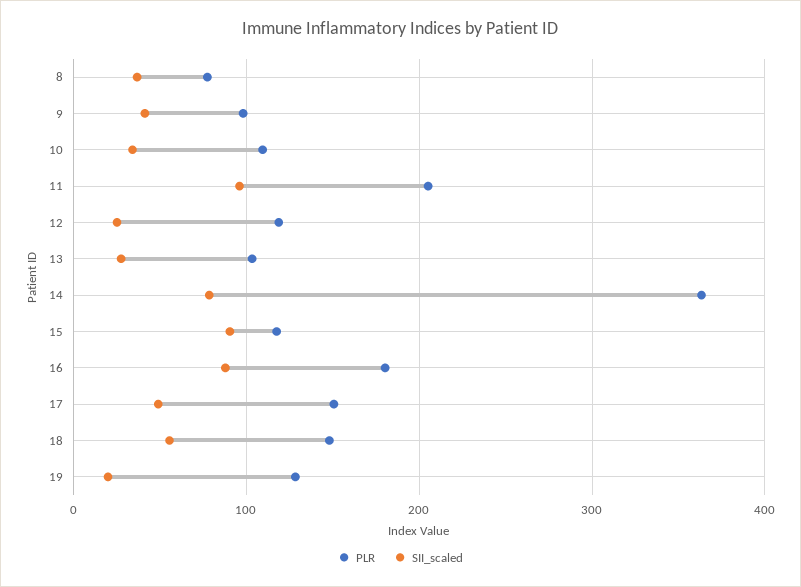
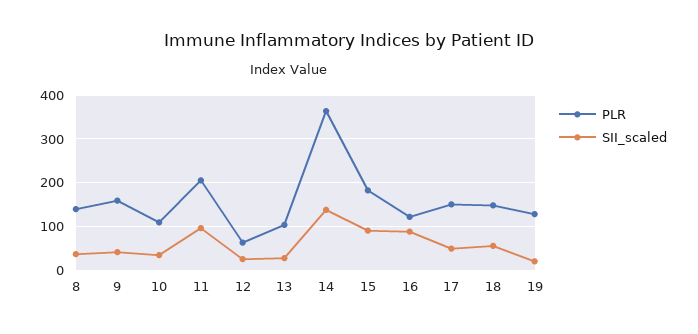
  {
    "PLR": {
-     "8": 80,
+     "8": 140,
-     "9": 100,
+     "9": 160,
      "10": 110,
      "11": 210,
-     "12": 120,
+     "12": 60,
      "13": 100,
      "14": 360,
-     "15": 120,
+     "15": 180,
-     "16": 180,
+     "16": 120,
      "17": 150,
      "18": 150,
      "19": 130
    },
    "SII_scaled": {
      "8": 40,
      "9": 40,
      "10": 30,
      "11": 100,
      "12": 30,
      "13": 30,
-     "14": 80,
+     "14": 140,
      "15": 90,
      "16": 90,
      "17": 50,
      "18": 60,
      "19": 20
    }
  }

